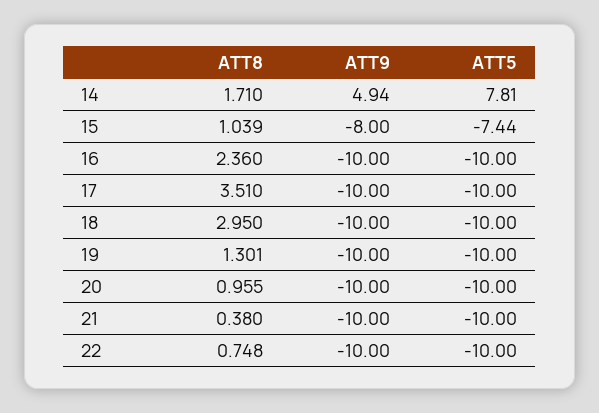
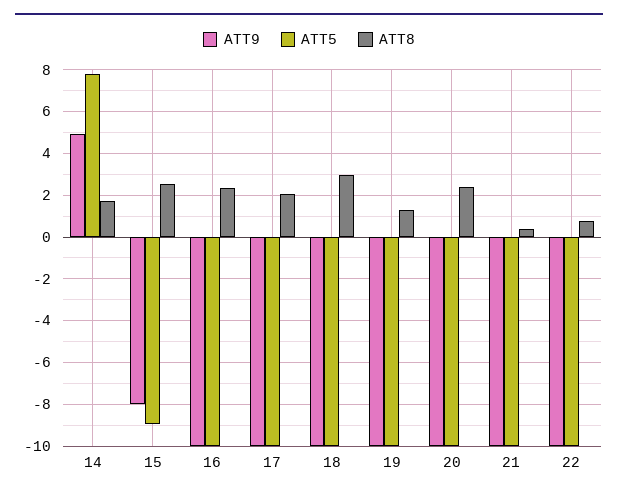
  {
    "ATT8": {
      "14": 1.71,
-     "15": 1.039,
+     "15": 2.5,
      "16": 2.36,
-     "17": 3.51,
+     "17": 2,
      "18": 2.95,
      "19": 1.301,
-     "20": 0.955,
+     "20": 2.5,
      "21": 0.38,
      "22": 0.748
    },
    "ATT9": {
      "14": 4.94,
      "15": -8,
      "16": -10,
      "17": -10,
      "18": -10,
      "19": -10,
      "20": -10,
      "21": -10,
      "22": -10
    },
    "ATT5": {
      "14": 7.81,
-     "15": -7.44,
+     "15": -9,
      "16": -10,
      "17": -10,
      "18": -10,
      "19": -10,
      "20": -10,
      "21": -10,
      "22": -10
    }
  }

